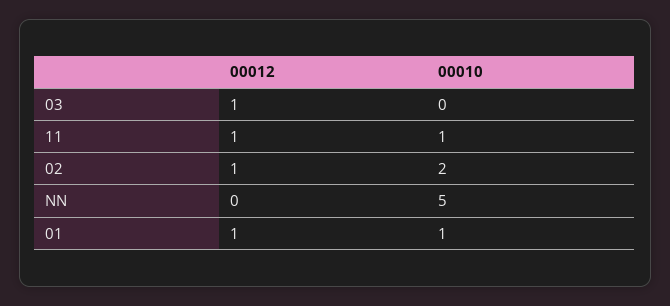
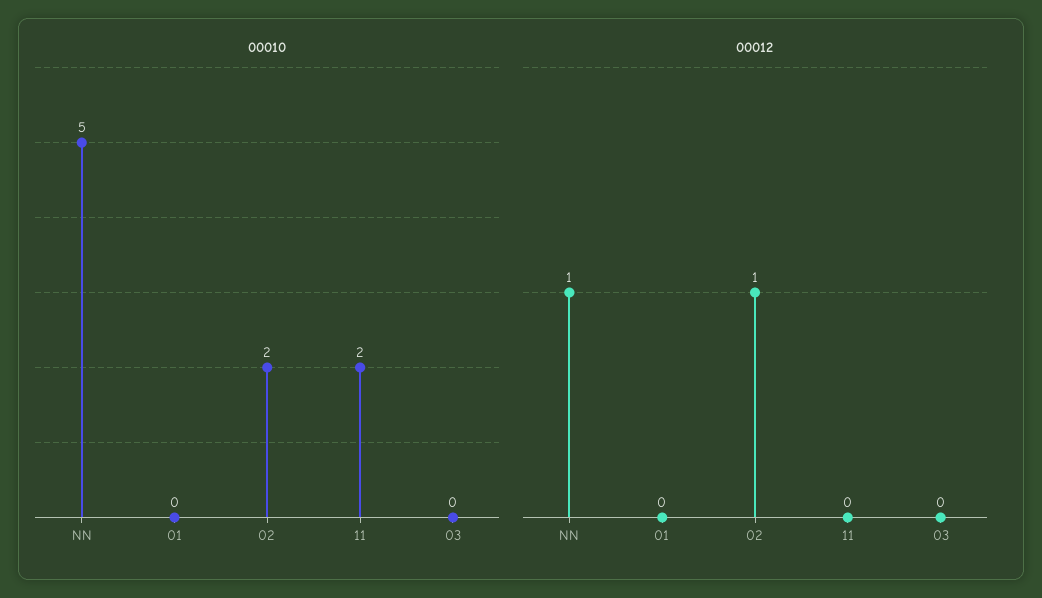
  {
    "00012": {
-     "03": 1,
+     "03": 0,
-     "11": 1,
+     "11": 0,
      "02": 1,
-     "NN": 0,
+     "NN": 1,
-     "01": 1
+     "01": 0
    },
    "00010": {
      "03": 0,
-     "11": 1,
+     "11": 2,
      "02": 2,
      "NN": 5,
-     "01": 1
+     "01": 0
    }
  }

